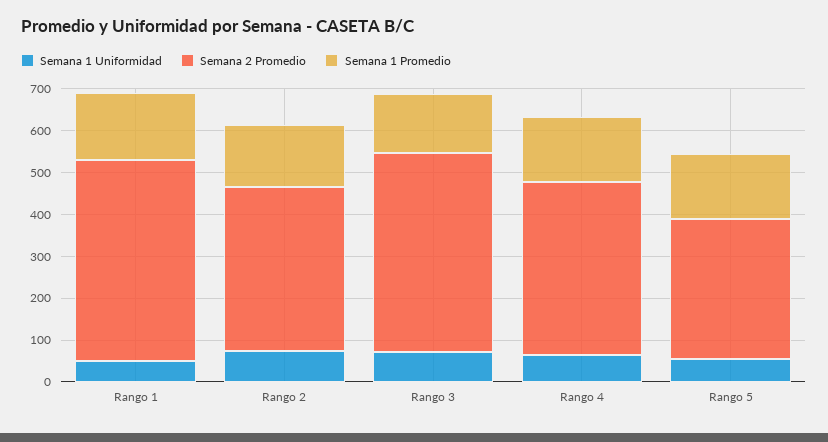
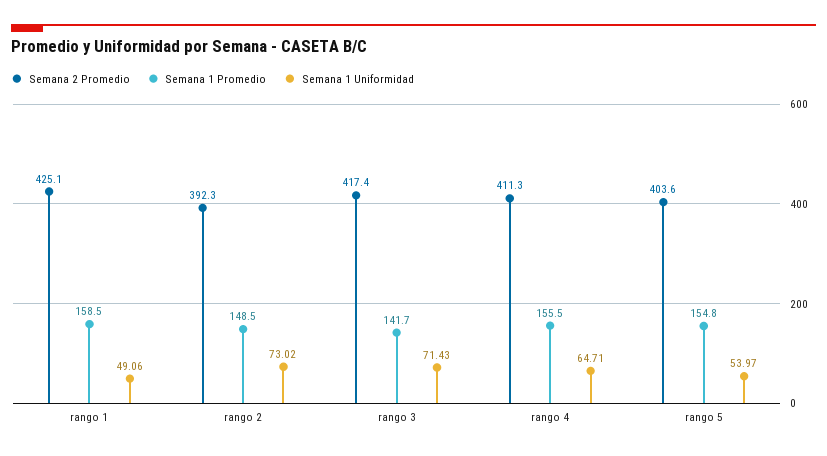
  {
    "Semana 1 Uniformidad": {
      "Rango 1": 49.06,
      "Rango 2": 73.02,
      "Rango 3": 71.43,
      "Rango 4": 64.71,
      "Rango 5": 53.97
    },
    "Semana 2 Promedio": {
-     "Rango 1": 480,
+     "Rango 1": 425.1,
      "Rango 2": 392.3,
-     "Rango 3": 480,
+     "Rango 3": 417.4,
      "Rango 4": 411.3,
-     "Rango 5": 340
+     "Rango 5": 403.6
    },
    "Semana 1 Promedio": {
      "Rango 1": 158.5,
      "Rango 2": 148.5,
      "Rango 3": 141.7,
      "Rango 4": 155.5,
      "Rango 5": 154.8
    }
  }

